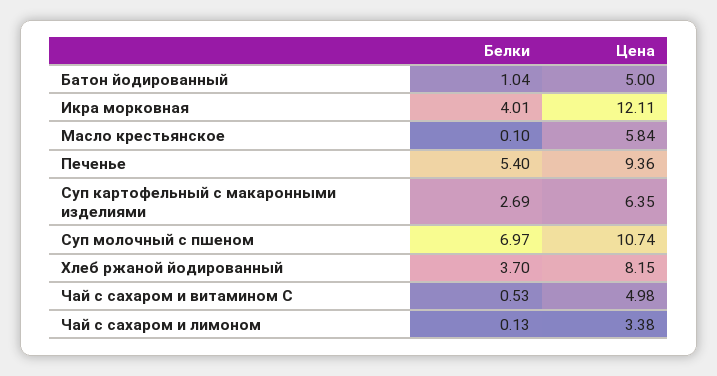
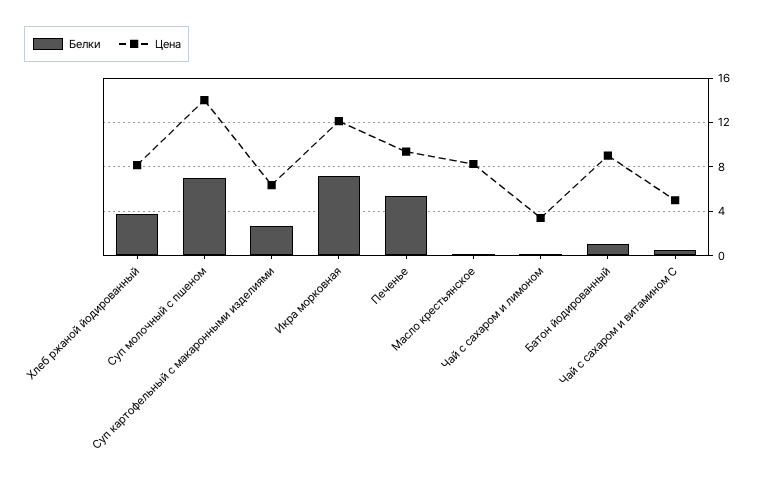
  {
    "Белки": {
      "Батон йодированный": 1.04,
-     "Икра морковная": 4.01,
+     "Икра морковная": 7,
      "Масло крестьянское": 0.1,
      "Печенье": 5.4,
      "Суп картофельный с макаронными изделиями": 2.69,
      "Суп молочный с пшеном": 6.97,
      "Хлеб ржаной йодированный": 3.7,
      "Чай с сахаром и витамином С": 0.53,
      "Чай с сахаром и лимоном": 0.13
    },
    "Цена": {
-     "Батон йодированный": 5,
+     "Батон йодированный": 9,
      "Икра морковная": 12.11,
-     "Масло крестьянское": 5.84,
+     "Масло крестьянское": 8,
      "Печенье": 9.36,
      "Суп картофельный с макаронными изделиями": 6.35,
-     "Суп молочный с пшеном": 10.74,
+     "Суп молочный с пшеном": 14,
      "Хлеб ржаной йодированный": 8.15,
      "Чай с сахаром и витамином С": 4.98,
      "Чай с сахаром и лимоном": 3.38
    }
  }

